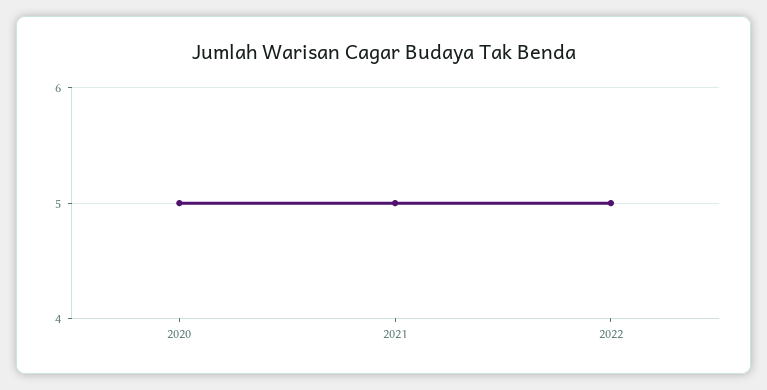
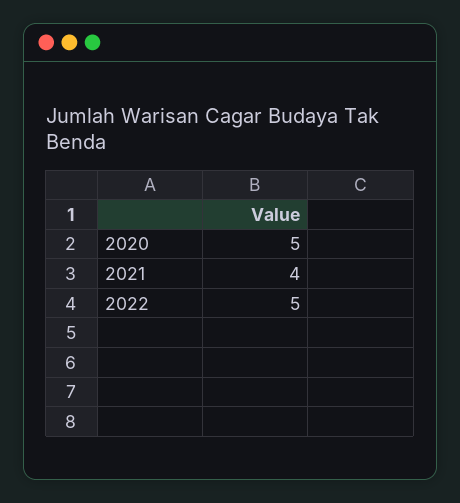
  {
    "2020": 5,
-   "2021": 5,
+   "2021": 4,
    "2022": 5
  }

